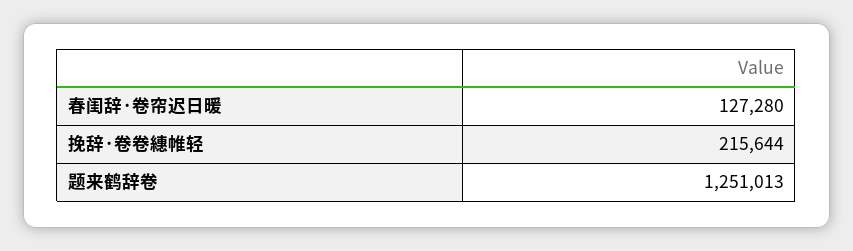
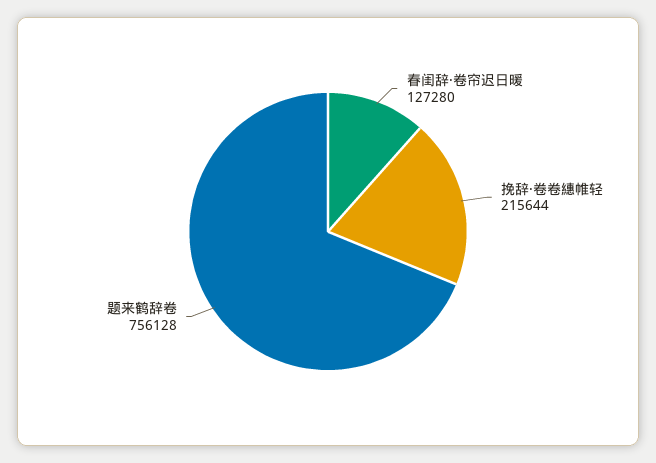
  {
    "春闺辞·卷帘迟日暖": 127280,
    "挽辞·卷卷繐帷轻": 215644,
-   "题来鹤辞卷": 1251013
+   "题来鹤辞卷": 756128
  }

